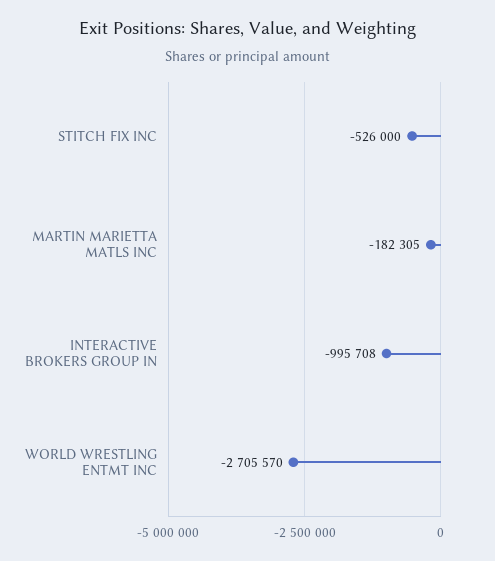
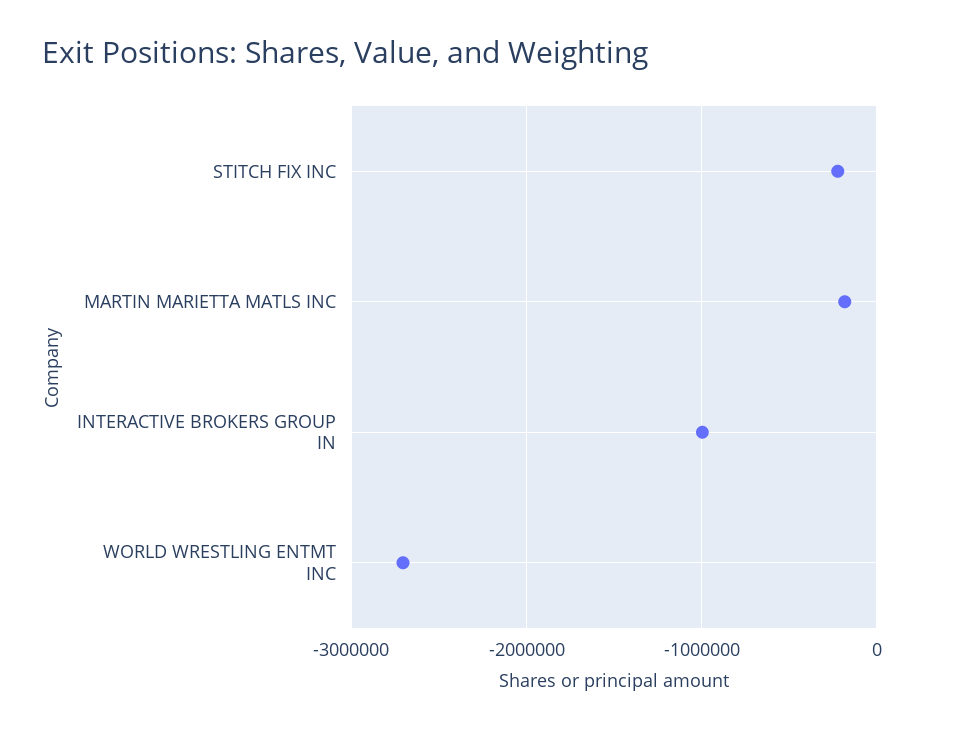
  {
-   "STITCH FIX INC": -526000,
+   "STITCH FIX INC": -200000,
    "MARTIN MARIETTA MATLS INC": -182305,
    "INTERACTIVE BROKERS GROUP IN": -995708,
    "WORLD WRESTLING ENTMT INC": -2705570
  }

